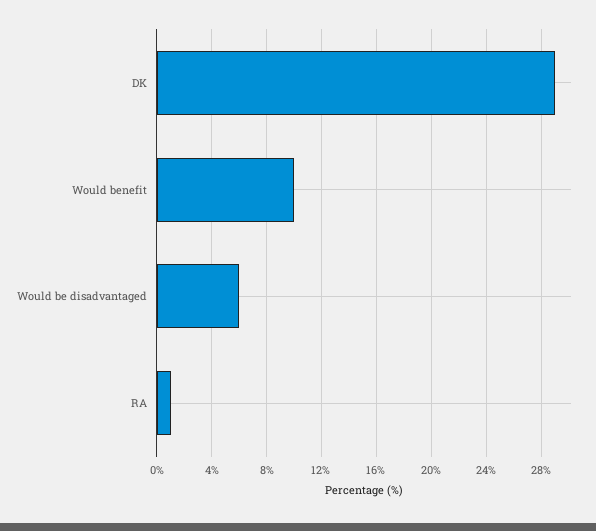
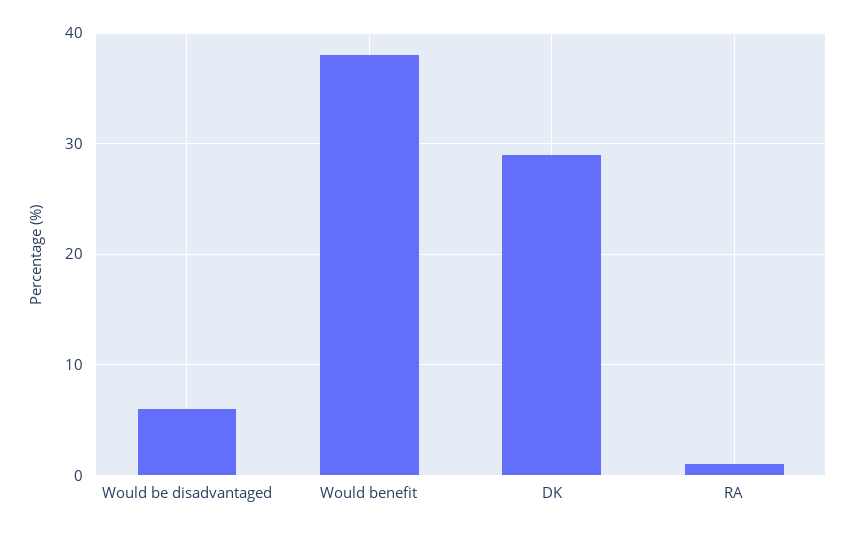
  {
    "DK": 29,
-   "Would benefit": 10,
+   "Would benefit": 38,
    "Would be disadvantaged": 6,
    "RA": 1
  }

